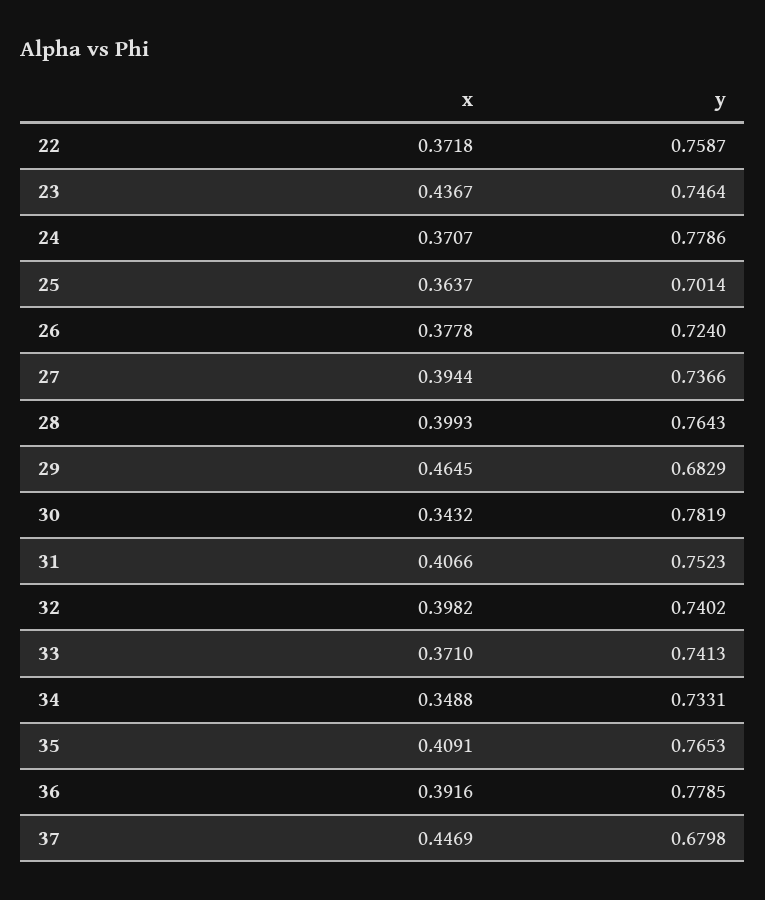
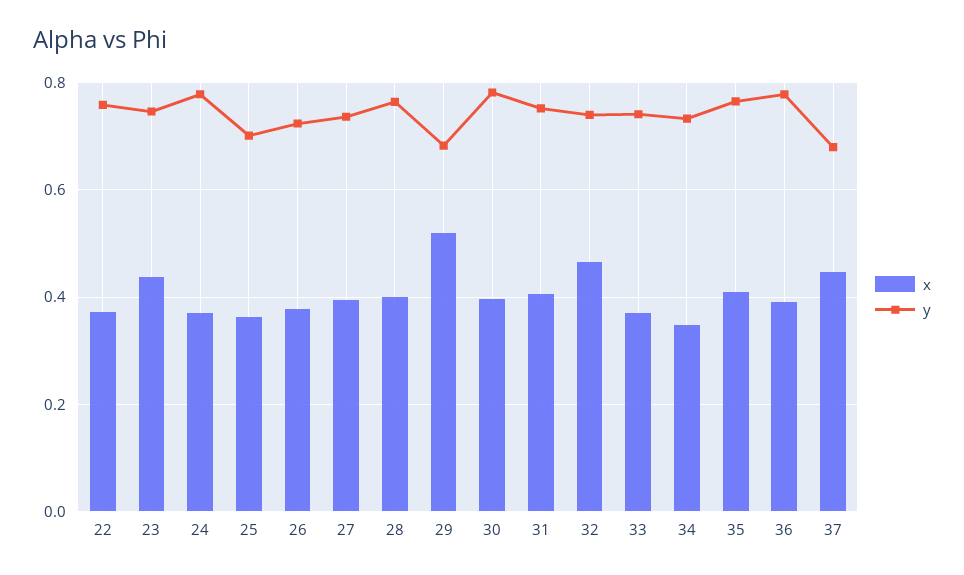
  {
    "x": {
      "22": 0.3718,
      "23": 0.4367,
      "24": 0.3707,
      "25": 0.3637,
      "26": 0.3778,
      "27": 0.3944,
      "28": 0.3993,
-     "29": 0.4645,
+     "29": 0.52,
-     "30": 0.3432,
+     "30": 0.4,
      "31": 0.4066,
-     "32": 0.3982,
+     "32": 0.46,
      "33": 0.371,
      "34": 0.3488,
      "35": 0.4091,
      "36": 0.3916,
      "37": 0.4469
    },
    "y": {
      "22": 0.7587,
      "23": 0.7464,
      "24": 0.7786,
      "25": 0.7014,
      "26": 0.724,
      "27": 0.7366,
      "28": 0.7643,
      "29": 0.6829,
      "30": 0.7819,
      "31": 0.7523,
      "32": 0.7402,
      "33": 0.7413,
      "34": 0.7331,
      "35": 0.7653,
      "36": 0.7785,
      "37": 0.6798
    }
  }

